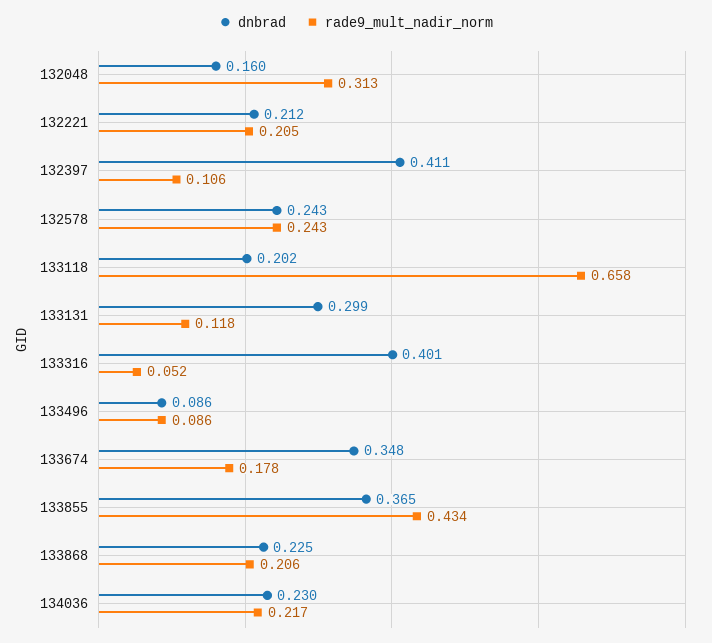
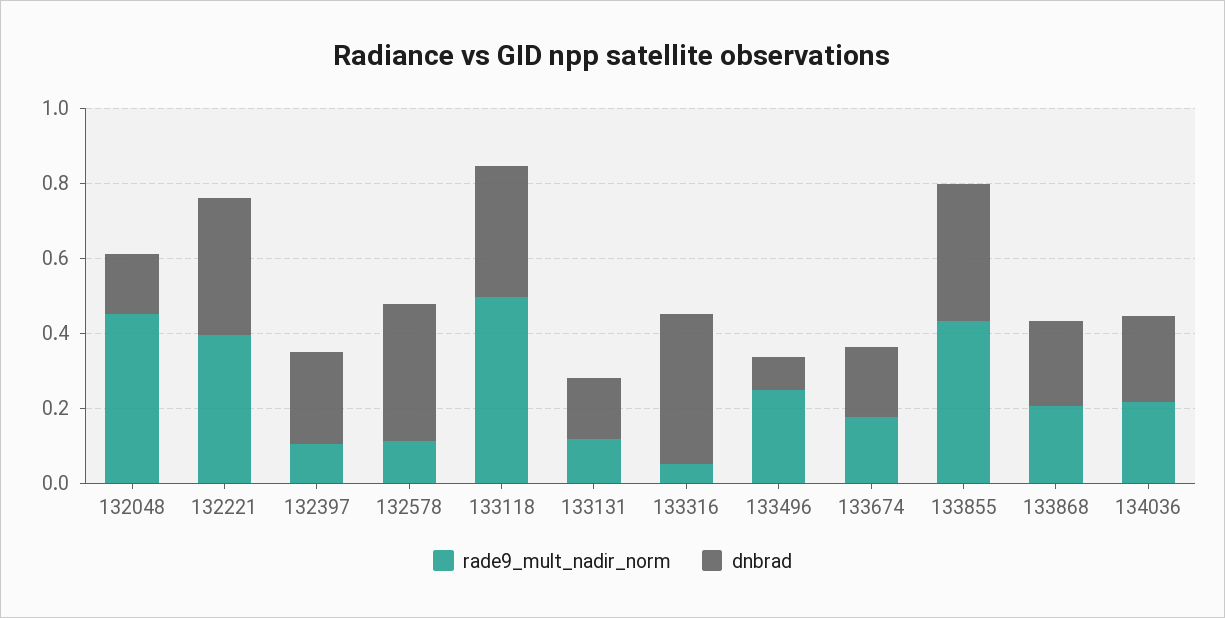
  {
    "dnbrad": {
      "132048": 0.16,
-     "132221": 0.212,
+     "132221": 0.35,
-     "132397": 0.411,
+     "132397": 0.25,
-     "132578": 0.243,
+     "132578": 0.35,
-     "133118": 0.202,
+     "133118": 0.35,
-     "133131": 0.299,
+     "133131": 0.15,
      "133316": 0.401,
      "133496": 0.086,
-     "133674": 0.348,
+     "133674": 0.2,
      "133855": 0.365,
      "133868": 0.225,
      "134036": 0.23
    },
    "rade9_mult_nadir_norm": {
-     "132048": 0.313,
+     "132048": 0.45,
-     "132221": 0.205,
+     "132221": 0.4,
      "132397": 0.106,
-     "132578": 0.243,
+     "132578": 0.1,
-     "133118": 0.658,
+     "133118": 0.5,
      "133131": 0.118,
      "133316": 0.052,
-     "133496": 0.086,
+     "133496": 0.25,
      "133674": 0.178,
      "133855": 0.434,
      "133868": 0.206,
      "134036": 0.217
    }
  }

